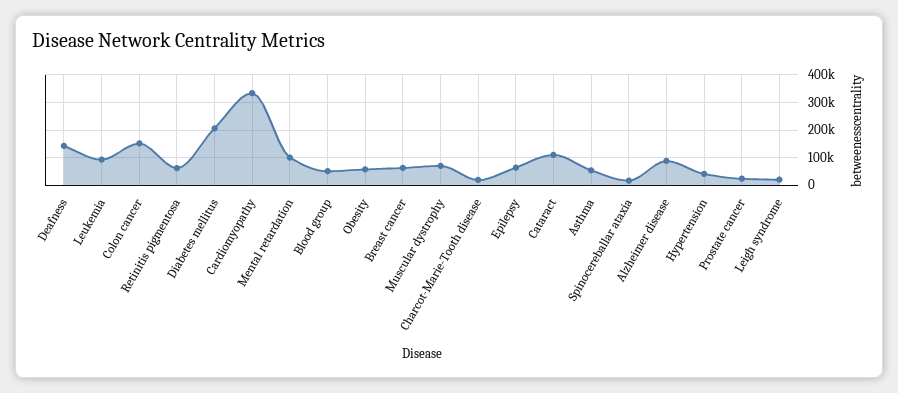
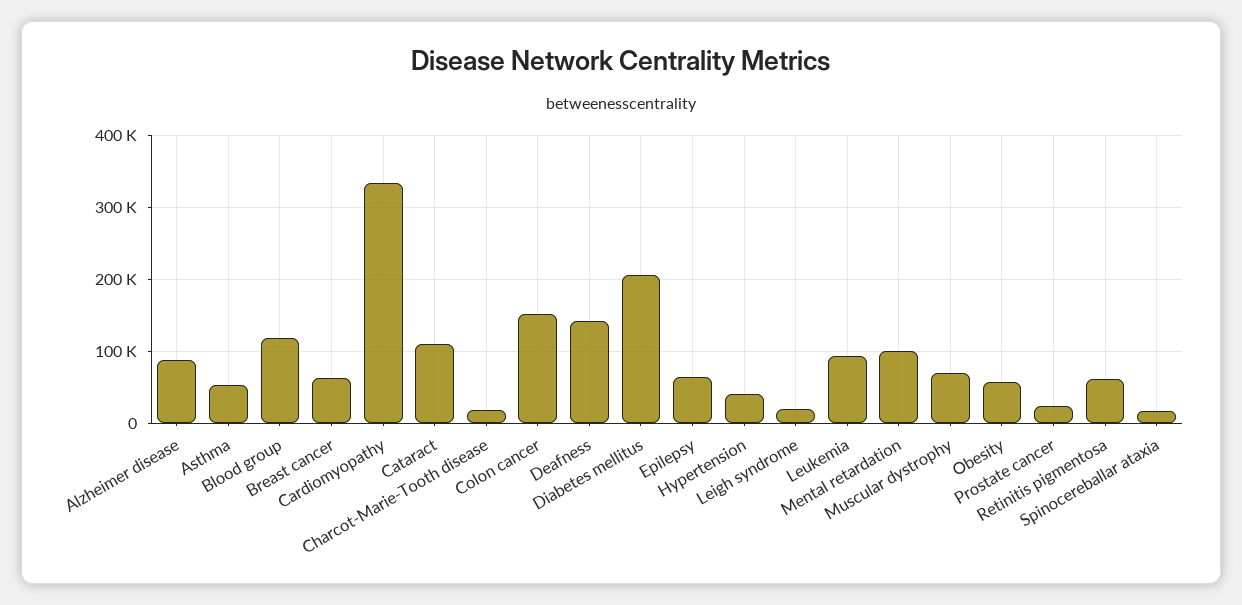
  {
    "Deafness": 140000,
    "Leukemia": 90000,
    "Colon cancer": 150000,
    "Retinitis pigmentosa": 60000,
    "Diabetes mellitus": 210000,
    "Cardiomyopathy": 330000,
    "Mental retardation": 100000,
-   "Blood group": 50000,
+   "Blood group": 120000,
    "Obesity": 60000,
    "Breast cancer": 60000,
    "Muscular dystrophy": 70000,
    "Charcot-Marie-Tooth disease": 20000,
    "Epilepsy": 60000,
    "Cataract": 110000,
    "Asthma": 50000,
    "Spinocereballar ataxia": 20000,
    "Alzheimer disease": 90000,
    "Hypertension": 40000,
    "Prostate cancer": 20000,
    "Leigh syndrome": 20000
  }

